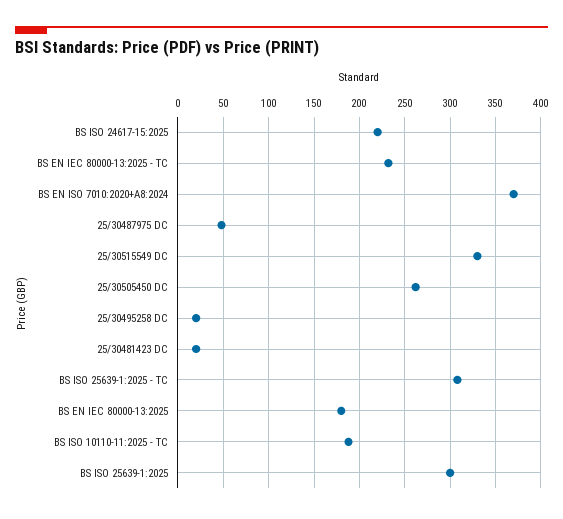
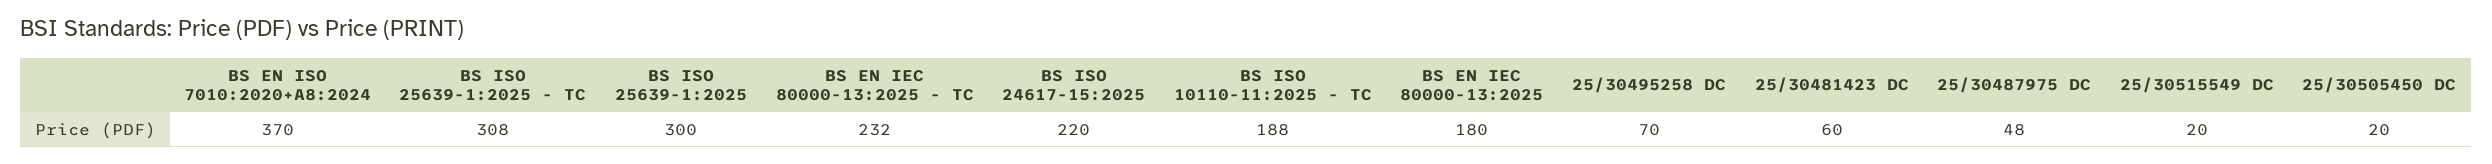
  {
    "BS ISO 24617-15:2025": 220,
    "BS EN IEC 80000-13:2025 - TC": 232,
    "BS EN ISO 7010:2020+A8:2024": 370,
    "25/30487975 DC": 48,
-   "25/30515549 DC": 330,
+   "25/30515549 DC": 20,
-   "25/30505450 DC": 260,
+   "25/30505450 DC": 20,
-   "25/30495258 DC": 20,
+   "25/30495258 DC": 70,
-   "25/30481423 DC": 20,
+   "25/30481423 DC": 60,
    "BS ISO 25639-1:2025 - TC": 308,
    "BS EN IEC 80000-13:2025": 180,
    "BS ISO 10110-11:2025 - TC": 188,
    "BS ISO 25639-1:2025": 300
  }

